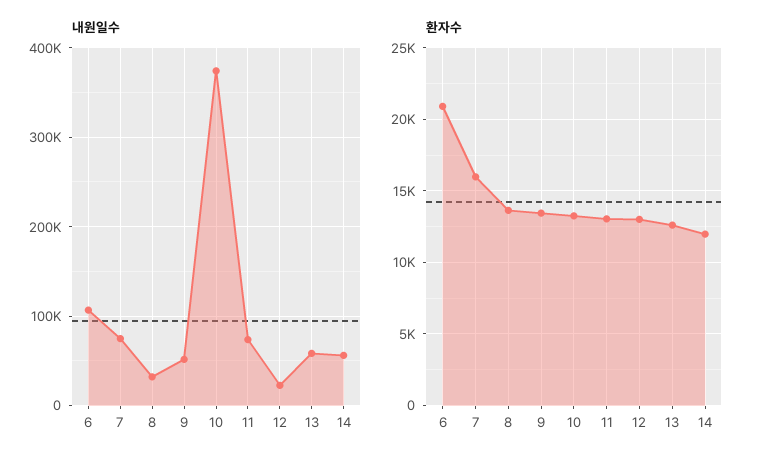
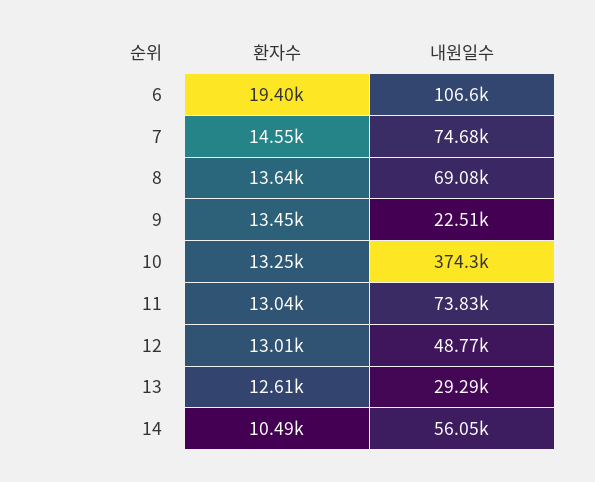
  {
    "내원일수": {
      "6": 106600,
      "7": 74680,
-     "8": 30000,
+     "8": 69080,
-     "9": 50000,
+     "9": 22510,
      "10": 374300,
      "11": 73830,
-     "12": 20000,
+     "12": 48770,
-     "13": 60000,
+     "13": 29290,
      "14": 56050
    },
    "환자수": {
-     "6": 21000,
+     "6": 19400,
-     "7": 16000,
+     "7": 14550,
      "8": 13640,
      "9": 13450,
      "10": 13250,
      "11": 13040,
      "12": 13010,
      "13": 12610,
-     "14": 12000
+     "14": 10490
    }
  }

